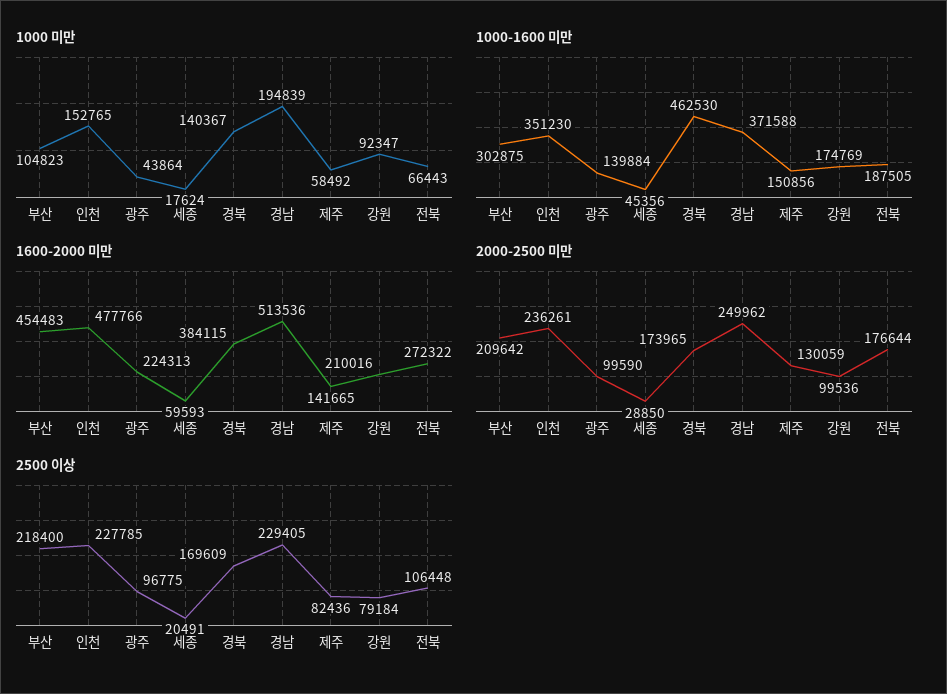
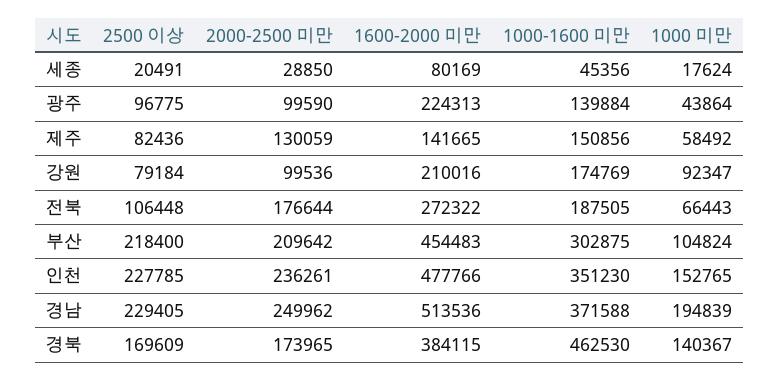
  {
    "1000 미만": {
-     "부산": 104823,
+     "부산": 104824,
      "인천": 152765,
      "광주": 43864,
      "세종": 17624,
      "경북": 140367,
      "경남": 194839,
      "제주": 58492,
      "강원": 92347,
      "전북": 66443
    },
    "1000-1600 미만": {
      "부산": 302875,
      "인천": 351230,
      "광주": 139884,
      "세종": 45356,
      "경북": 462530,
      "경남": 371588,
      "제주": 150856,
      "강원": 174769,
      "전북": 187505
    },
    "1600-2000 미만": {
      "부산": 454483,
      "인천": 477766,
      "광주": 224313,
-     "세종": 59593,
+     "세종": 80169,
      "경북": 384115,
      "경남": 513536,
      "제주": 141665,
      "강원": 210016,
      "전북": 272322
    },
    "2000-2500 미만": {
      "부산": 209642,
      "인천": 236261,
      "광주": 99590,
      "세종": 28850,
      "경북": 173965,
      "경남": 249962,
      "제주": 130059,
      "강원": 99536,
      "전북": 176644
    },
    "2500 이상": {
      "부산": 218400,
      "인천": 227785,
      "광주": 96775,
      "세종": 20491,
      "경북": 169609,
      "경남": 229405,
      "제주": 82436,
      "강원": 79184,
      "전북": 106448
    }
  }

